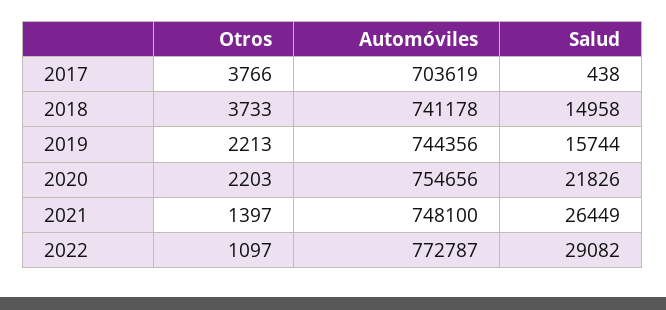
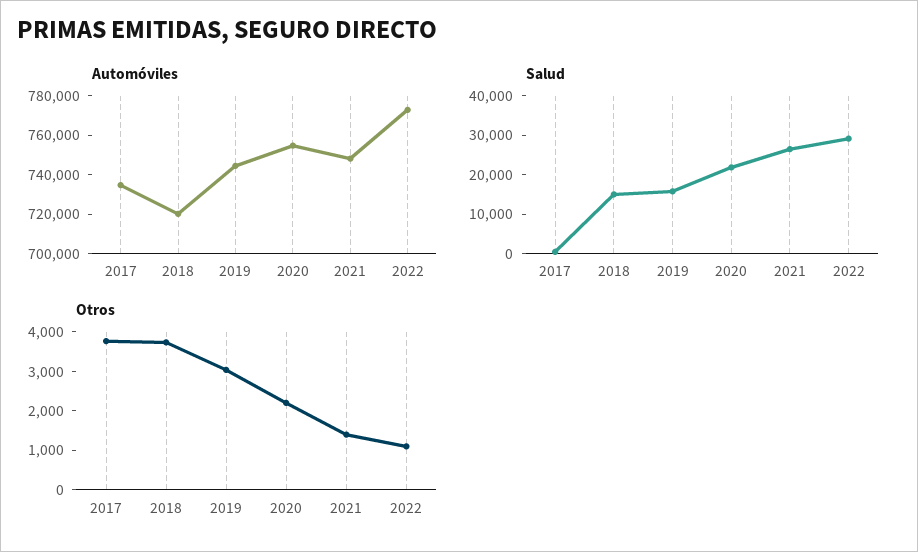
  {
    "Otros": {
      "2017": 3766,
      "2018": 3733,
-     "2019": 2213,
+     "2019": 3000,
      "2020": 2203,
      "2021": 1397,
      "2022": 1097
    },
    "Automóviles": {
-     "2017": 703619,
+     "2017": 735000,
-     "2018": 741178,
+     "2018": 720000,
      "2019": 744356,
      "2020": 754656,
      "2021": 748100,
      "2022": 772787
    },
    "Salud": {
      "2017": 438,
      "2018": 14958,
      "2019": 15744,
      "2020": 21826,
      "2021": 26449,
      "2022": 29082
    }
  }

